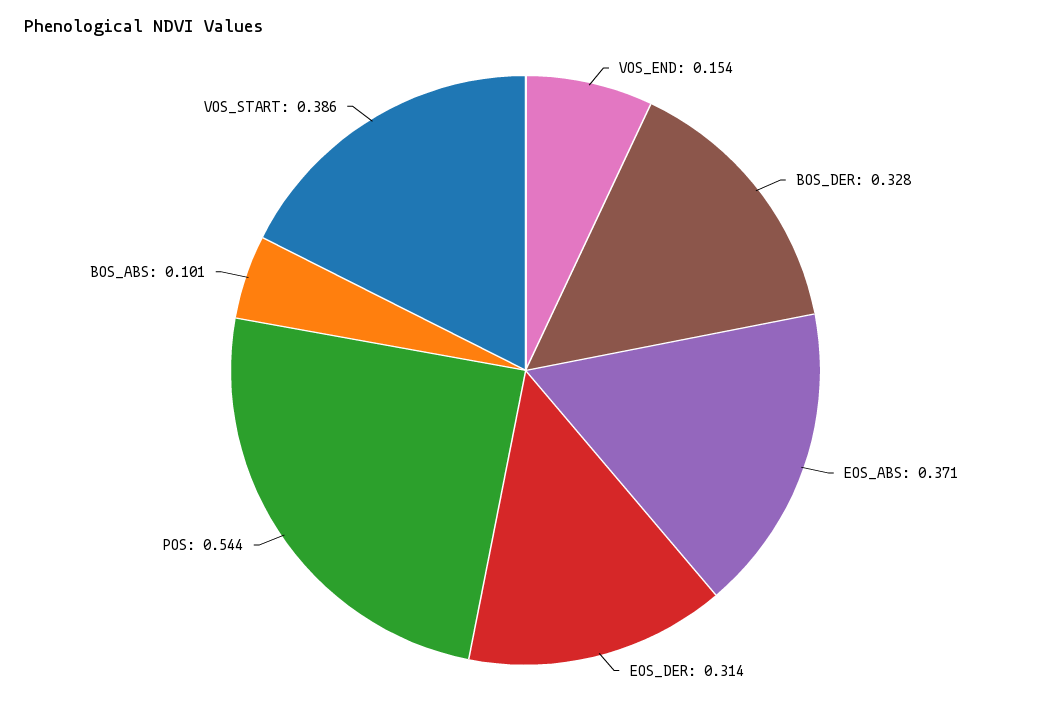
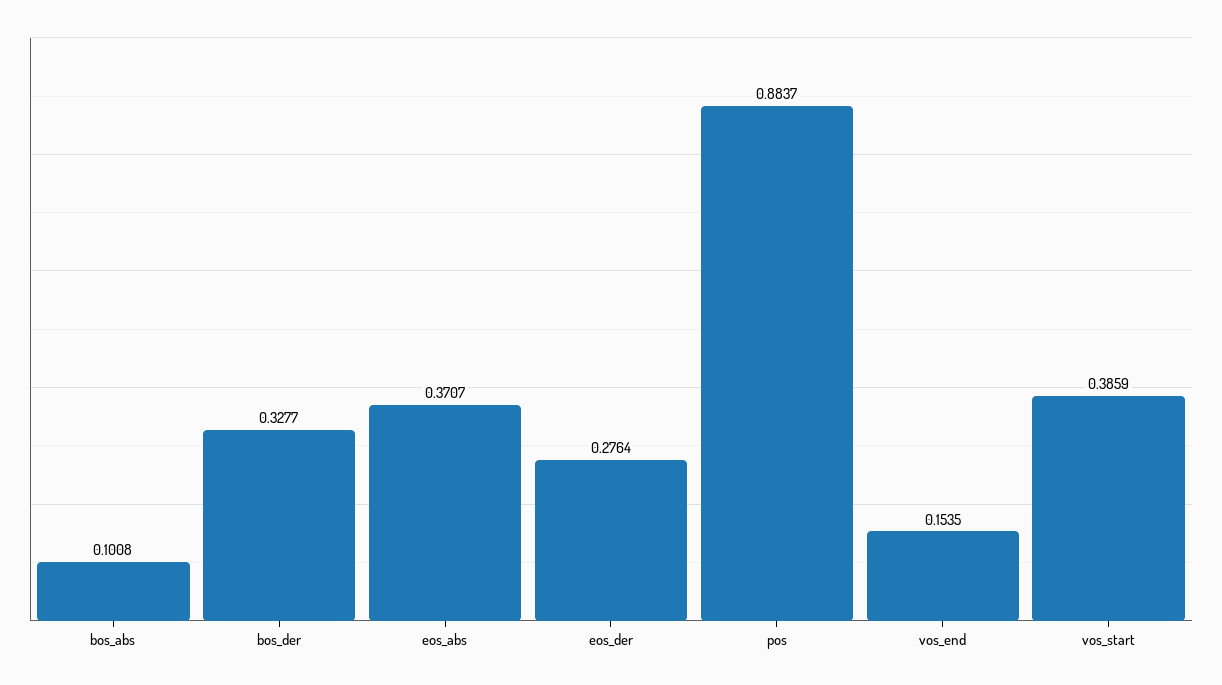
  {
    "VOS_END": 0.1535,
    "BOS_DER": 0.3277,
    "EOS_ABS": 0.3707,
-   "EOS_DER": 0.314,
+   "EOS_DER": 0.2764,
-   "POS": 0.544,
+   "POS": 0.8837,
    "BOS_ABS": 0.1008,
    "VOS_START": 0.3859
  }

